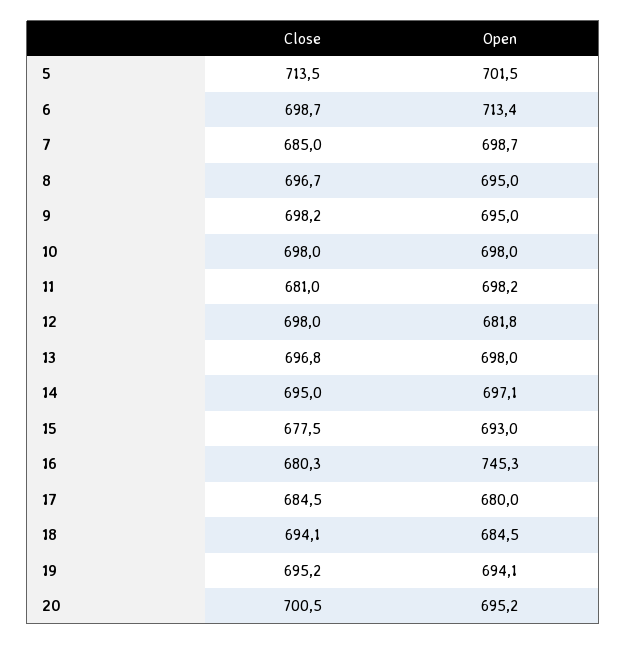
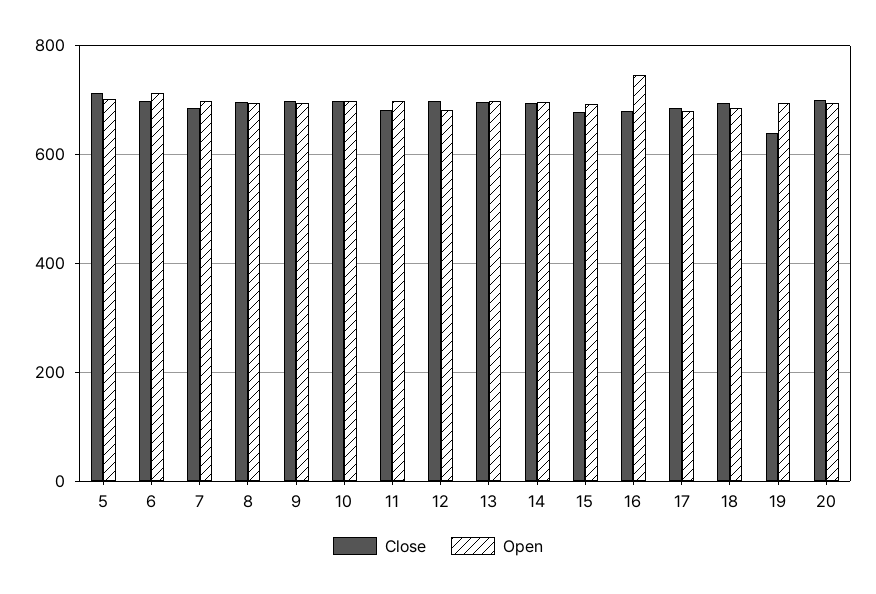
  {
    "Close": {
      "5": 713.5,
      "6": 698.7,
      "7": 685,
      "8": 696.7,
      "9": 698.2,
      "10": 698,
      "11": 681,
      "12": 698,
      "13": 696.8,
      "14": 695,
      "15": 677.5,
      "16": 680.3,
      "17": 684.5,
      "18": 694.1,
-     "19": 695.2,
+     "19": 640,
      "20": 700.5
    },
    "Open": {
      "5": 701.5,
      "6": 713.4,
      "7": 698.7,
      "8": 695,
      "9": 695,
      "10": 698,
      "11": 698.2,
      "12": 681.8,
      "13": 698,
      "14": 697.1,
      "15": 693,
      "16": 745.3,
      "17": 680,
      "18": 684.5,
      "19": 694.1,
      "20": 695.2
    }
  }

